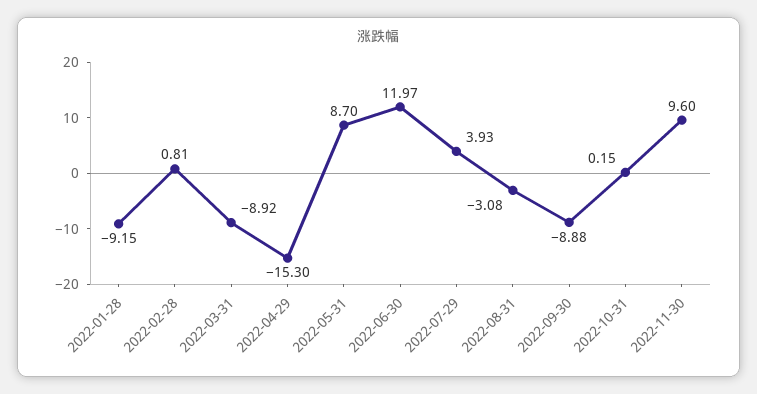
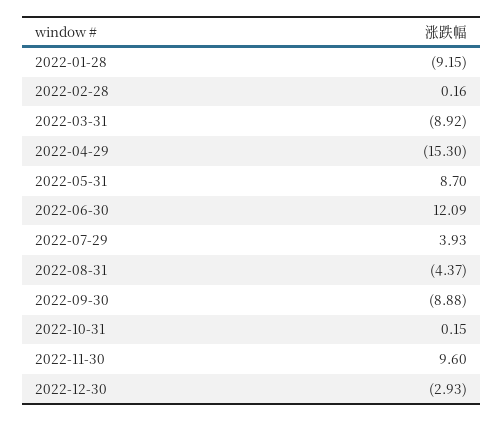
  {
    "2022-01-28": -9.15,
-   "2022-02-28": 0.81,
+   "2022-02-28": 0.16,
    "2022-03-31": -8.92,
    "2022-04-29": -15.3,
    "2022-05-31": 8.7,
-   "2022-06-30": 11.97,
+   "2022-06-30": 12.09,
    "2022-07-29": 3.93,
-   "2022-08-31": -3.08,
+   "2022-08-31": -4.37,
    "2022-09-30": -8.88,
    "2022-10-31": 0.15,
-   "2022-11-30": 9.6
+   "2022-11-30": 9.6,
+   "2022-12-30": -2.93
  }

